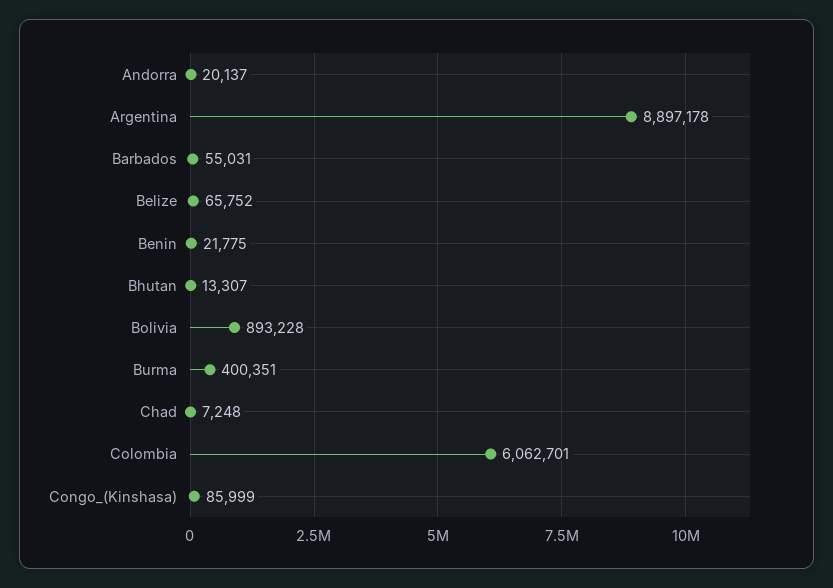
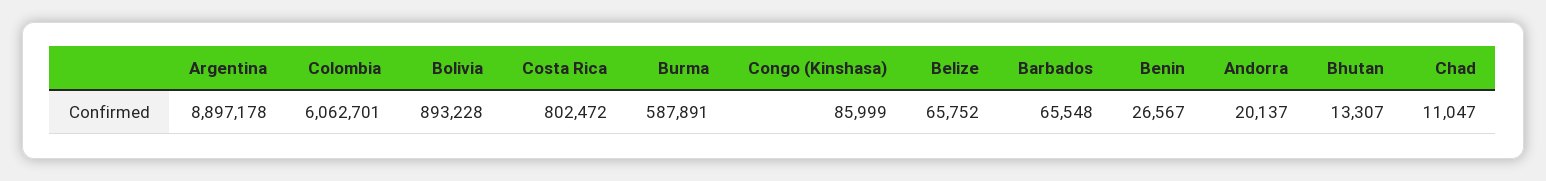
  {
    "Andorra": 20137,
    "Argentina": 8897178,
-   "Barbados": 55031,
+   "Barbados": 65548,
    "Belize": 65752,
-   "Benin": 21775,
+   "Benin": 26567,
    "Bhutan": 13307,
    "Bolivia": 893228,
-   "Burma": 400351,
+   "Burma": 587891,
-   "Chad": 7248,
+   "Chad": 11047,
    "Colombia": 6062701,
-   "Congo_(Kinshasa)": 85999
+   "Congo_(Kinshasa)": 85999,
+   "Costa Rica": 802472
  }

